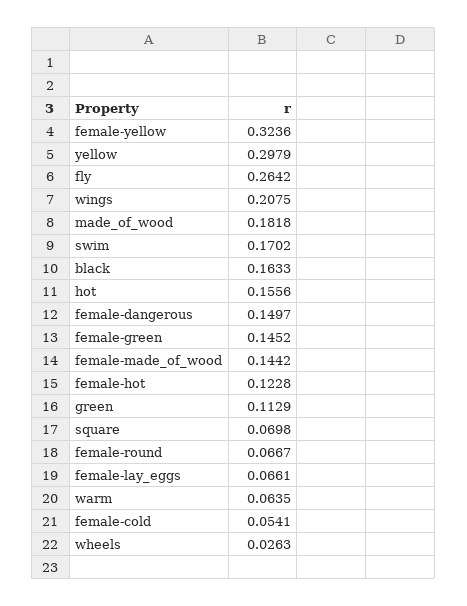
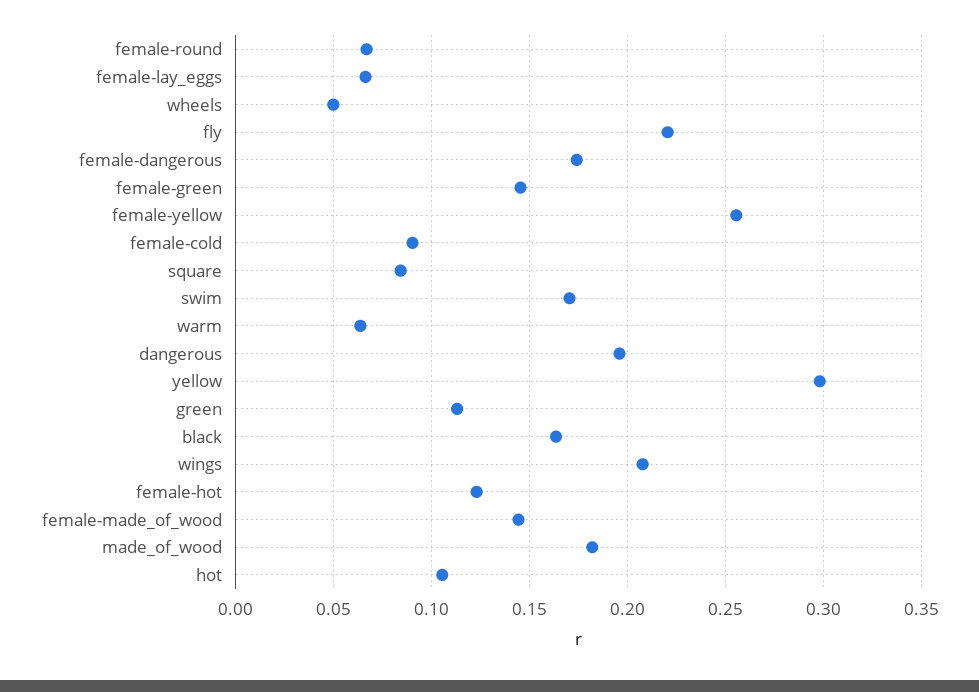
  {
-   "female-yellow": 0.3236,
+   "female-yellow": 0.255,
    "yellow": 0.2979,
-   "fly": 0.2642,
+   "fly": 0.22,
    "wings": 0.2075,
    "made_of_wood": 0.1818,
    "swim": 0.1702,
    "black": 0.1633,
-   "hot": 0.1556,
+   "hot": 0.105,
-   "female-dangerous": 0.1497,
+   "female-dangerous": 0.175,
    "female-green": 0.1452,
    "female-made_of_wood": 0.1442,
    "female-hot": 0.1228,
    "green": 0.1129,
-   "square": 0.0698,
+   "square": 0.085,
    "female-round": 0.0667,
    "female-lay_eggs": 0.0661,
    "warm": 0.0635,
-   "female-cold": 0.0541,
+   "female-cold": 0.09,
-   "wheels": 0.0263
+   "wheels": 0.05,
+   "dangerous": 0.195
  }

